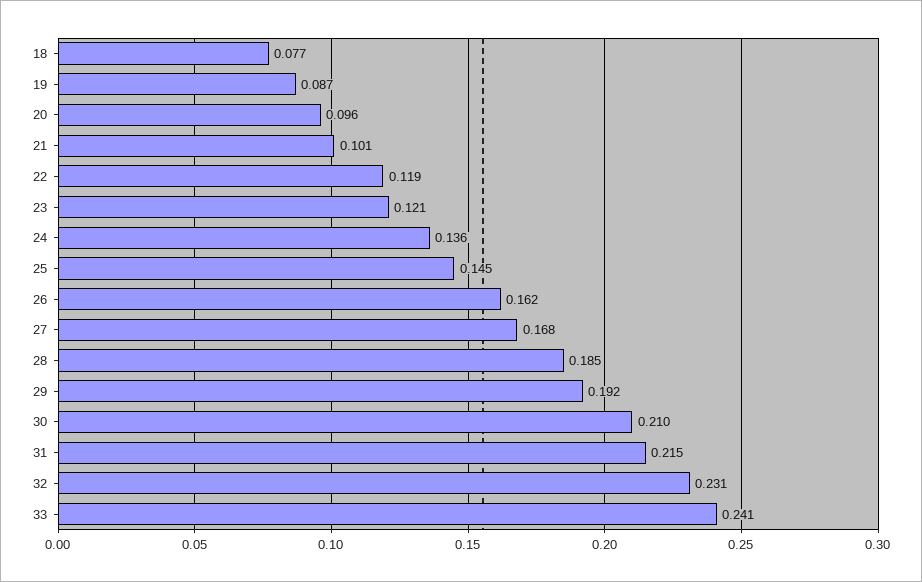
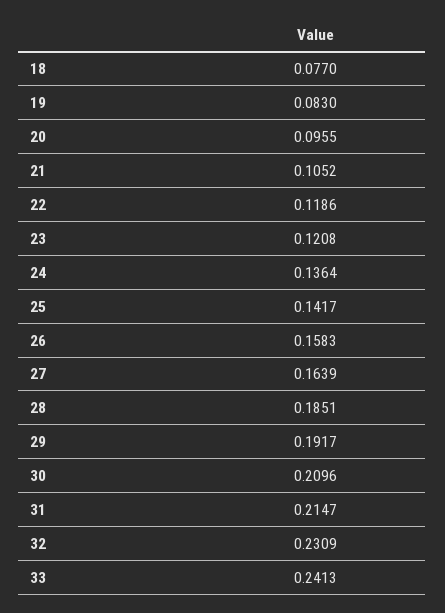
  {
    "18": 0.077,
-   "19": 0.087,
+   "19": 0.083,
    "20": 0.0955,
-   "21": 0.101,
+   "21": 0.1052,
    "22": 0.1186,
    "23": 0.1208,
    "24": 0.1364,
-   "25": 0.145,
+   "25": 0.1417,
-   "26": 0.162,
+   "26": 0.1583,
-   "27": 0.168,
+   "27": 0.1639,
    "28": 0.1851,
    "29": 0.1917,
    "30": 0.2096,
    "31": 0.2147,
    "32": 0.2309,
    "33": 0.2413
  }

